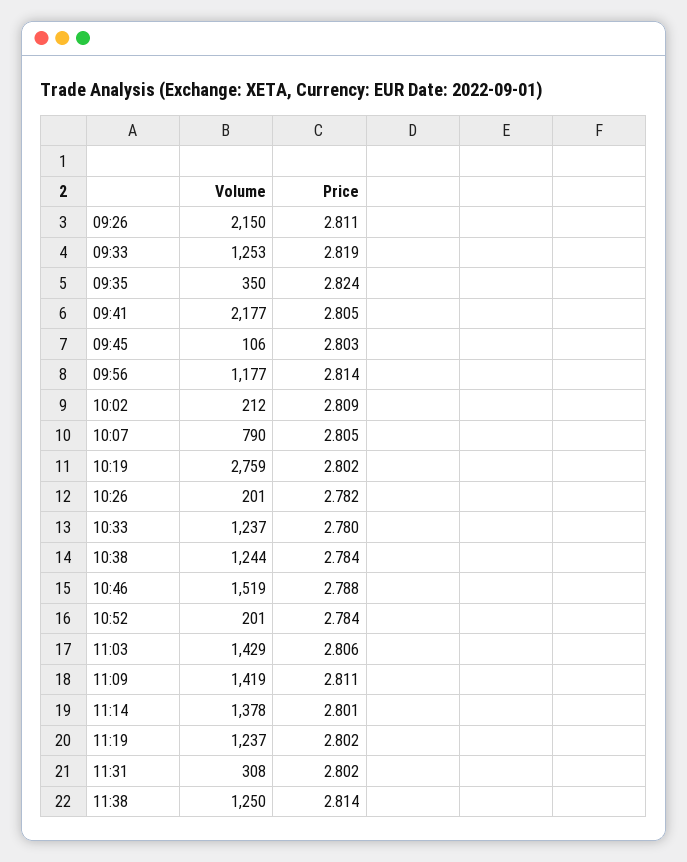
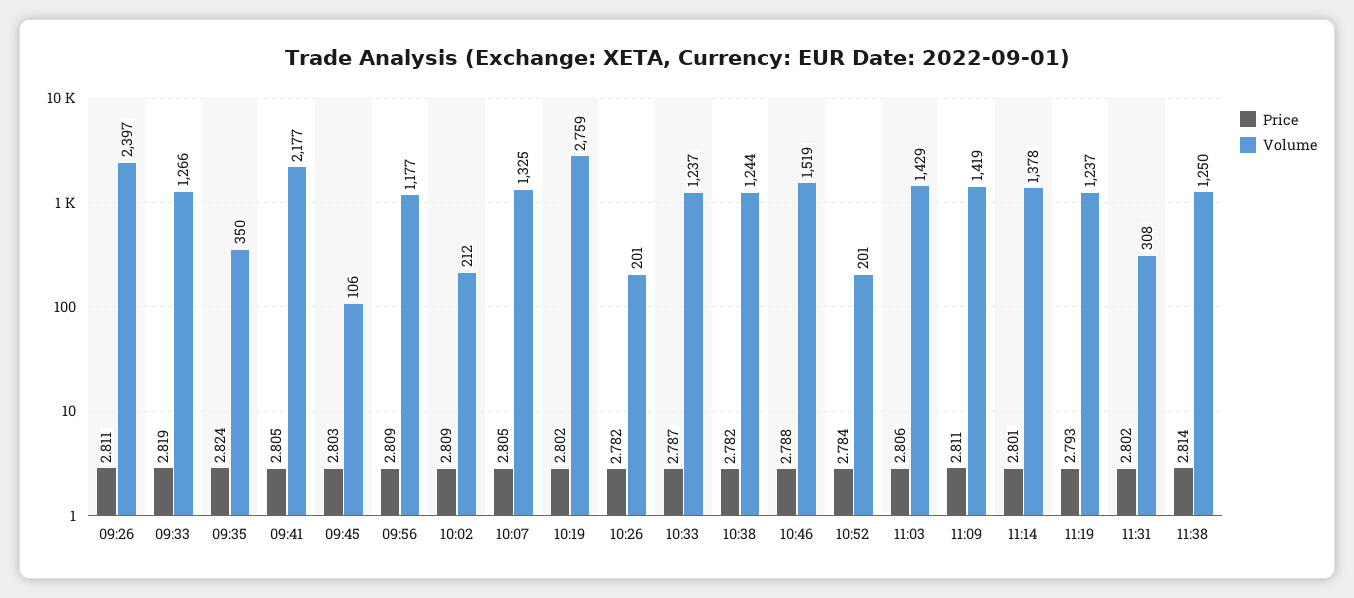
  {
    "Volume": {
-     "09:26": 2150,
+     "09:26": 2397,
-     "09:33": 1253,
+     "09:33": 1266,
      "09:35": 350,
      "09:41": 2177,
      "09:45": 106,
      "09:56": 1177,
      "10:02": 212,
-     "10:07": 790,
+     "10:07": 1325,
      "10:19": 2759,
      "10:26": 201,
      "10:33": 1237,
      "10:38": 1244,
      "10:46": 1519,
      "10:52": 201,
      "11:03": 1429,
      "11:09": 1419,
      "11:14": 1378,
      "11:19": 1237,
      "11:31": 308,
      "11:38": 1250
    },
    "Price": {
      "09:26": 2.811,
      "09:33": 2.819,
      "09:35": 2.824,
      "09:41": 2.805,
      "09:45": 2.803,
-     "09:56": 2.814,
+     "09:56": 2.809,
      "10:02": 2.809,
      "10:07": 2.805,
      "10:19": 2.802,
      "10:26": 2.782,
-     "10:33": 2.78,
+     "10:33": 2.787,
-     "10:38": 2.784,
+     "10:38": 2.782,
      "10:46": 2.788,
      "10:52": 2.784,
      "11:03": 2.806,
      "11:09": 2.811,
      "11:14": 2.801,
-     "11:19": 2.802,
+     "11:19": 2.793,
      "11:31": 2.802,
      "11:38": 2.814
    }
  }

